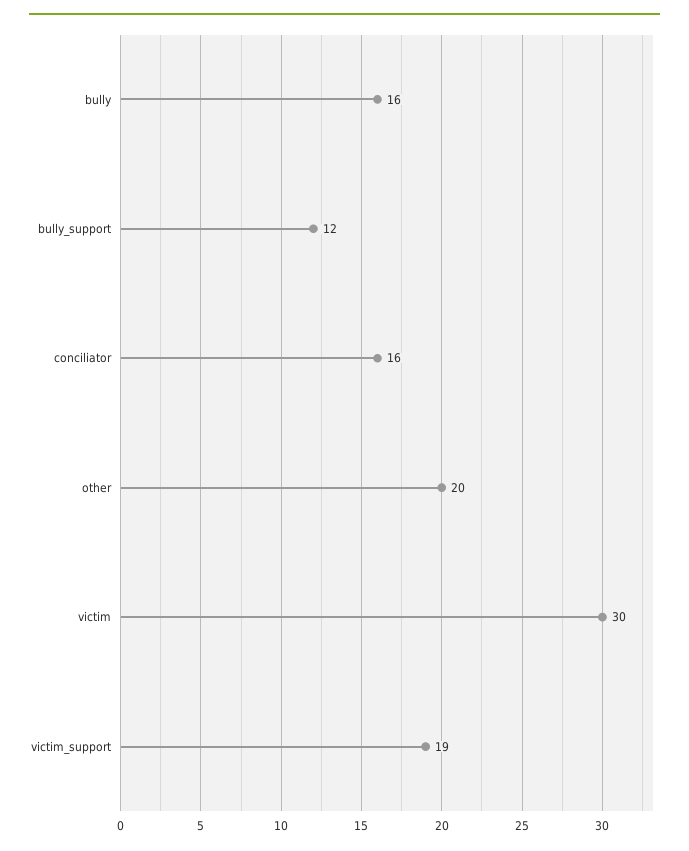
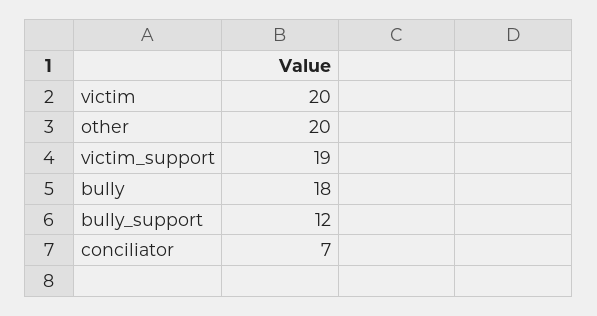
  {
-   "bully": 16,
+   "bully": 18,
    "bully_support": 12,
-   "conciliator": 16,
+   "conciliator": 7,
    "other": 20,
-   "victim": 30,
+   "victim": 20,
    "victim_support": 19
  }

